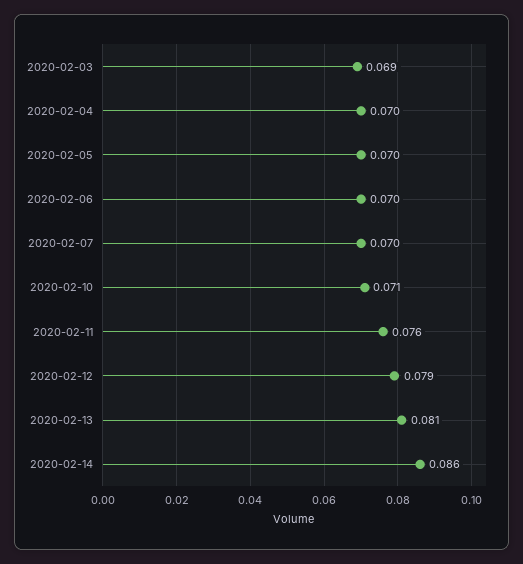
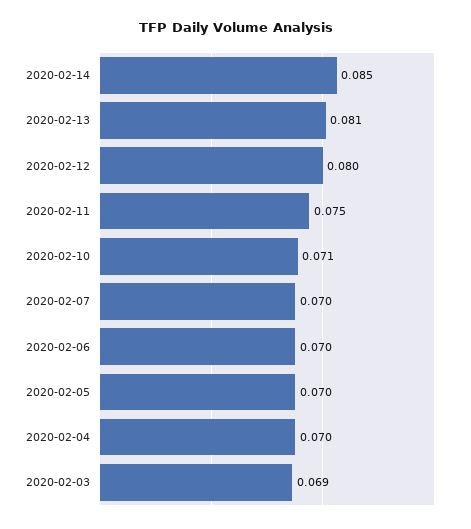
  {
    "2020-02-03": 0.069,
    "2020-02-04": 0.07,
    "2020-02-05": 0.07,
    "2020-02-06": 0.07,
    "2020-02-07": 0.07,
    "2020-02-10": 0.071,
-   "2020-02-11": 0.076,
+   "2020-02-11": 0.075,
-   "2020-02-12": 0.079,
+   "2020-02-12": 0.08,
    "2020-02-13": 0.081,
-   "2020-02-14": 0.086
+   "2020-02-14": 0.085
  }

